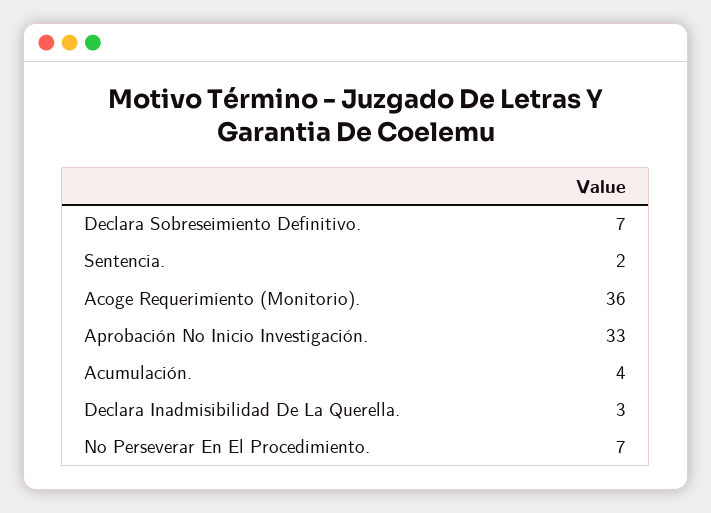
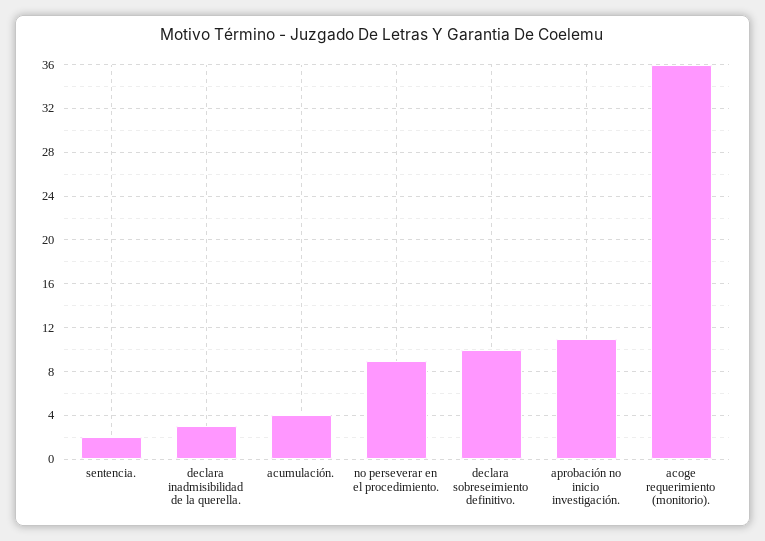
  {
-   "Declara Sobreseimiento Definitivo.": 7,
+   "Declara Sobreseimiento Definitivo.": 10,
    "Sentencia.": 2,
    "Acoge Requerimiento (Monitorio).": 36,
-   "Aprobación No Inicio Investigación.": 33,
+   "Aprobación No Inicio Investigación.": 11,
    "Acumulación.": 4,
    "Declara Inadmisibilidad De La Querella.": 3,
-   "No Perseverar En El Procedimiento.": 7
+   "No Perseverar En El Procedimiento.": 9
  }

